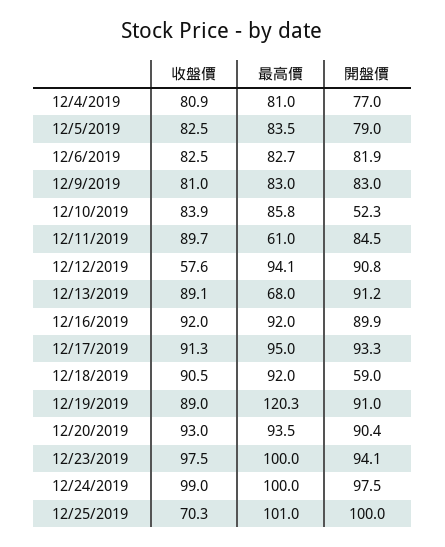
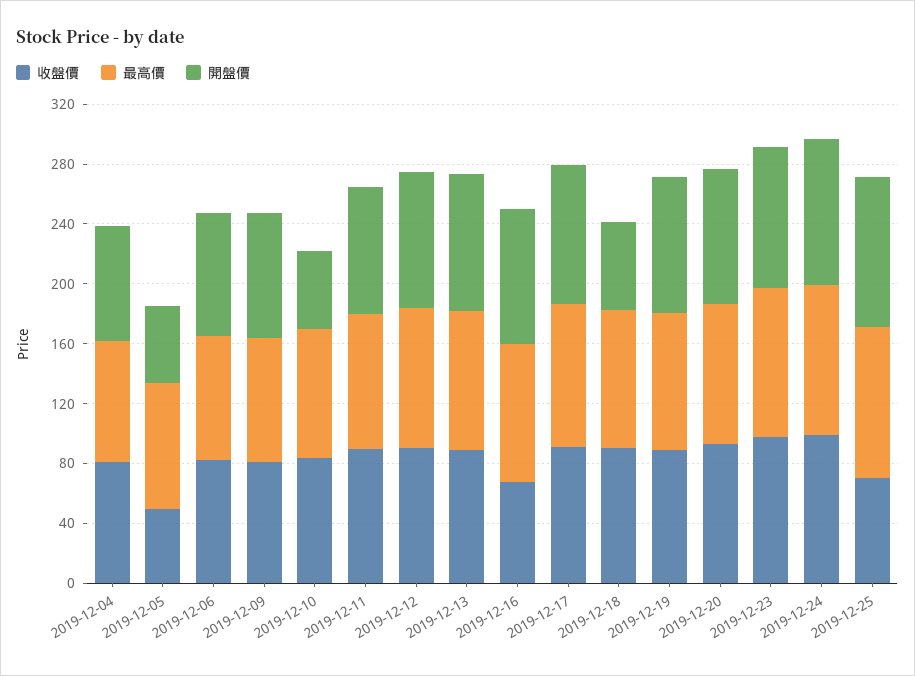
  {
    "收盤價": {
      "12/4/2019": 80.9,
-     "12/5/2019": 82.5,
+     "12/5/2019": 50,
      "12/6/2019": 82.5,
      "12/9/2019": 81,
      "12/10/2019": 83.9,
      "12/11/2019": 89.7,
-     "12/12/2019": 57.6,
+     "12/12/2019": 90,
      "12/13/2019": 89.1,
-     "12/16/2019": 92,
+     "12/16/2019": 70,
      "12/17/2019": 91.3,
      "12/18/2019": 90.5,
      "12/19/2019": 89,
      "12/20/2019": 93,
      "12/23/2019": 97.5,
      "12/24/2019": 99,
      "12/25/2019": 70.3
    },
    "最高價": {
      "12/4/2019": 81,
      "12/5/2019": 83.5,
      "12/6/2019": 82.7,
      "12/9/2019": 83,
      "12/10/2019": 85.8,
-     "12/11/2019": 61,
+     "12/11/2019": 90,
      "12/12/2019": 94.1,
-     "12/13/2019": 68,
+     "12/13/2019": 90,
      "12/16/2019": 92,
      "12/17/2019": 95,
      "12/18/2019": 92,
-     "12/19/2019": 120.3,
+     "12/19/2019": 90,
      "12/20/2019": 93.5,
      "12/23/2019": 100,
      "12/24/2019": 100,
      "12/25/2019": 101
    },
    "開盤價": {
      "12/4/2019": 77,
-     "12/5/2019": 79,
+     "12/5/2019": 50,
      "12/6/2019": 81.9,
      "12/9/2019": 83,
      "12/10/2019": 52.3,
      "12/11/2019": 84.5,
      "12/12/2019": 90.8,
      "12/13/2019": 91.2,
      "12/16/2019": 89.9,
      "12/17/2019": 93.3,
      "12/18/2019": 59,
      "12/19/2019": 91,
      "12/20/2019": 90.4,
      "12/23/2019": 94.1,
      "12/24/2019": 97.5,
      "12/25/2019": 100
    }
  }

